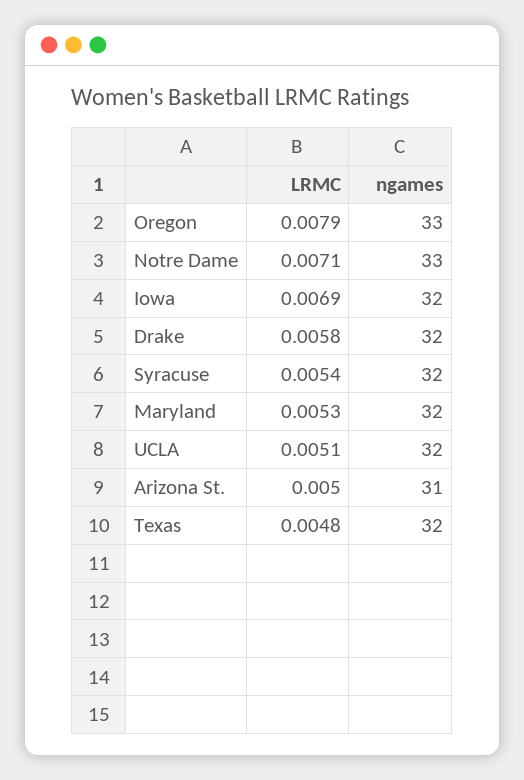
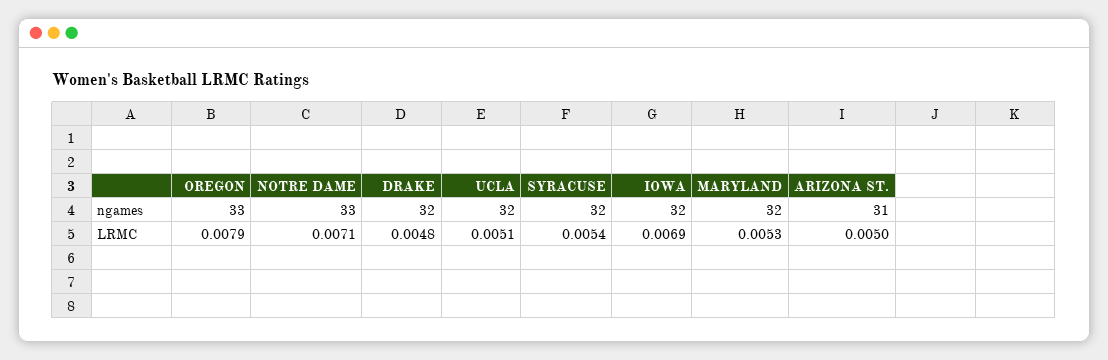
  {
    "LRMC": {
      "Oregon": 0.0079,
      "Notre Dame": 0.0071,
      "Iowa": 0.0069,
-     "Drake": 0.0058,
+     "Drake": 0.0048,
      "Syracuse": 0.0054,
      "Maryland": 0.0053,
      "UCLA": 0.0051,
-     "Arizona St.": 0.005,
+     "Arizona St.": 0.005
-     "Texas": 0.0048
    },
    "ngames": {
      "Oregon": 33,
      "Notre Dame": 33,
      "Iowa": 32,
      "Drake": 32,
      "Syracuse": 32,
      "Maryland": 32,
      "UCLA": 32,
-     "Arizona St.": 31,
+     "Arizona St.": 31
-     "Texas": 32
    }
  }

